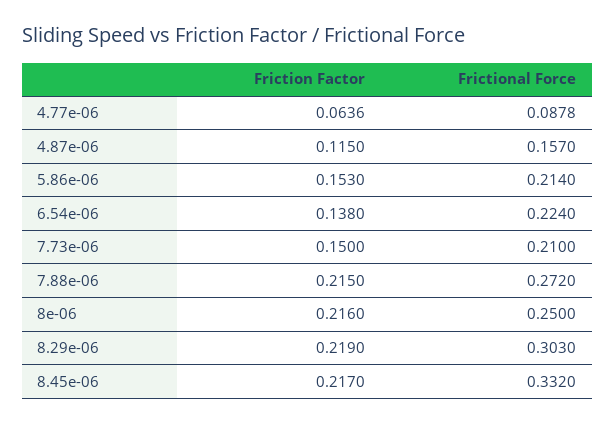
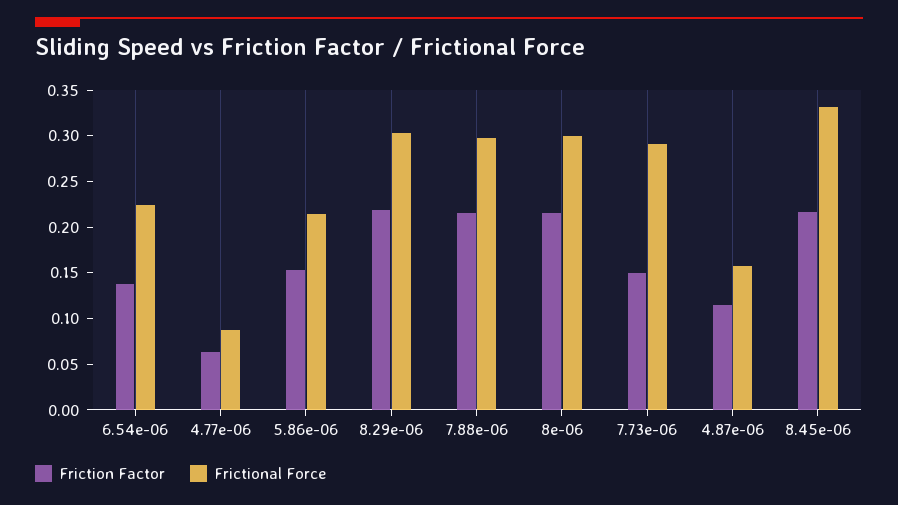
  {
    "Friction Factor": {
      "4.77e-06": 0.0636,
      "4.87e-06": 0.115,
      "5.86e-06": 0.153,
      "6.54e-06": 0.138,
      "7.73e-06": 0.15,
      "7.88e-06": 0.215,
      "8e-06": 0.216,
      "8.29e-06": 0.219,
      "8.45e-06": 0.217
    },
    "Frictional Force": {
      "4.77e-06": 0.0878,
      "4.87e-06": 0.157,
      "5.86e-06": 0.214,
      "6.54e-06": 0.224,
-     "7.73e-06": 0.21,
+     "7.73e-06": 0.29,
-     "7.88e-06": 0.272,
+     "7.88e-06": 0.3,
-     "8e-06": 0.25,
+     "8e-06": 0.3,
      "8.29e-06": 0.303,
      "8.45e-06": 0.332
    }
  }

